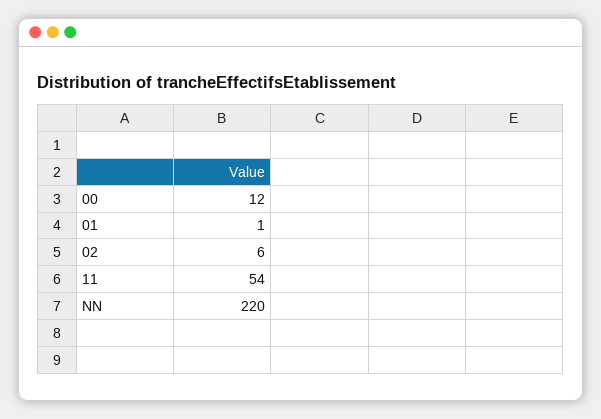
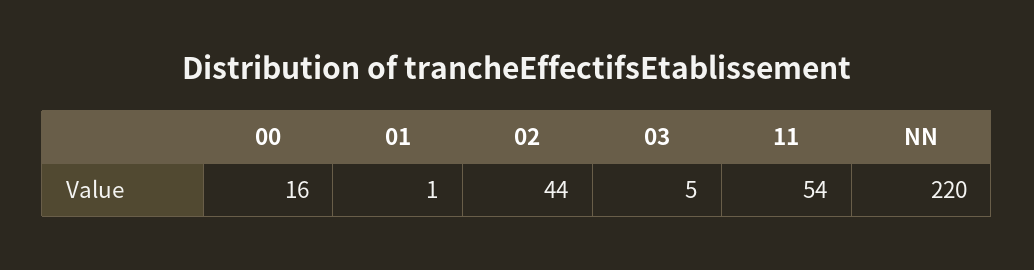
  {
-   "00": 12,
+   "00": 16,
    "01": 1,
-   "02": 6,
+   "02": 44,
    "11": 54,
-   "NN": 220
+   "NN": 220,
+   "03": 5
  }

